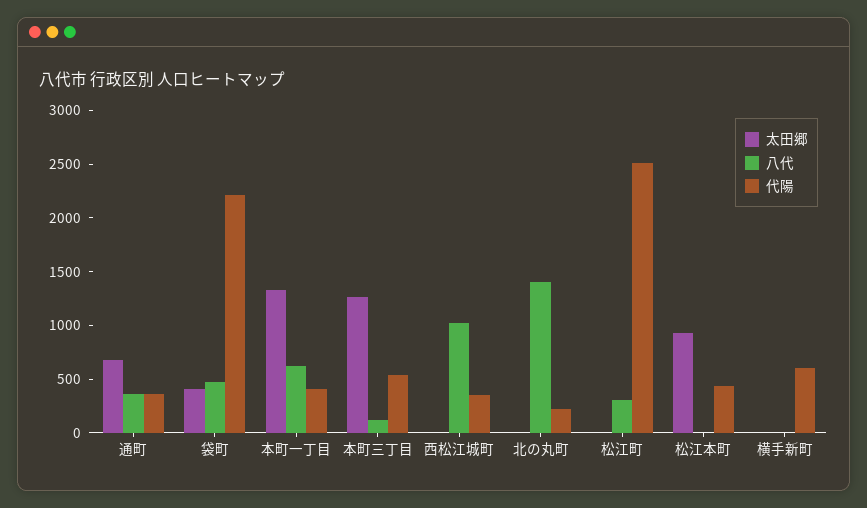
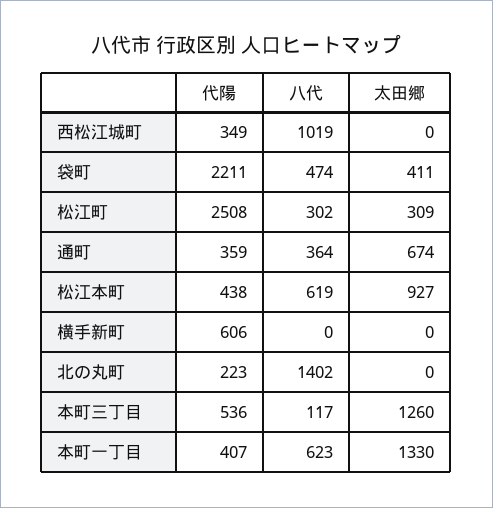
  {
    "太田郷": {
      "通町": 674,
      "袋町": 411,
      "本町一丁目": 1330,
      "本町三丁目": 1260,
      "西松江城町": 0,
      "北の丸町": 0,
-     "松江町": 0,
+     "松江町": 309,
      "松江本町": 927,
      "横手新町": 0
    },
    "八代": {
      "通町": 364,
      "袋町": 474,
      "本町一丁目": 623,
      "本町三丁目": 117,
      "西松江城町": 1019,
      "北の丸町": 1402,
      "松江町": 302,
-     "松江本町": 0,
+     "松江本町": 619,
      "横手新町": 0
    },
    "代陽": {
      "通町": 359,
      "袋町": 2211,
      "本町一丁目": 407,
      "本町三丁目": 536,
      "西松江城町": 349,
      "北の丸町": 223,
      "松江町": 2508,
      "松江本町": 438,
      "横手新町": 606
    }
  }

